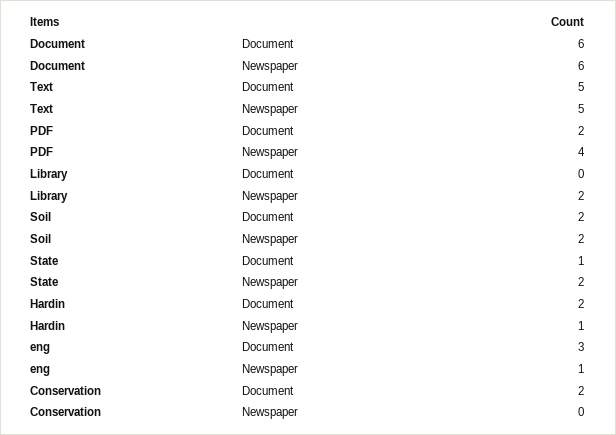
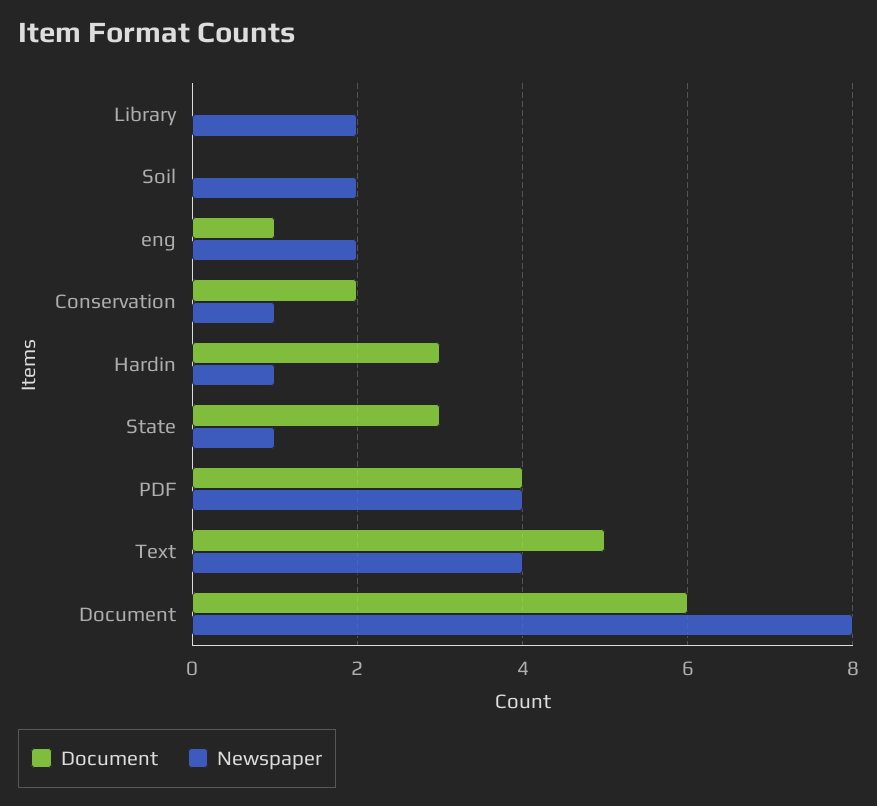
  {
    "Document": {
      "Document": 6,
      "Text": 5,
-     "PDF": 2,
+     "PDF": 4,
      "Library": 0,
-     "Soil": 2,
+     "Soil": 0,
-     "State": 1,
+     "State": 3,
-     "Hardin": 2,
+     "Hardin": 3,
-     "eng": 3,
+     "eng": 1,
      "Conservation": 2
    },
    "Newspaper": {
-     "Document": 6,
+     "Document": 8,
-     "Text": 5,
+     "Text": 4,
      "PDF": 4,
      "Library": 2,
      "Soil": 2,
-     "State": 2,
+     "State": 1,
      "Hardin": 1,
-     "eng": 1,
+     "eng": 2,
-     "Conservation": 0
+     "Conservation": 1
    }
  }

